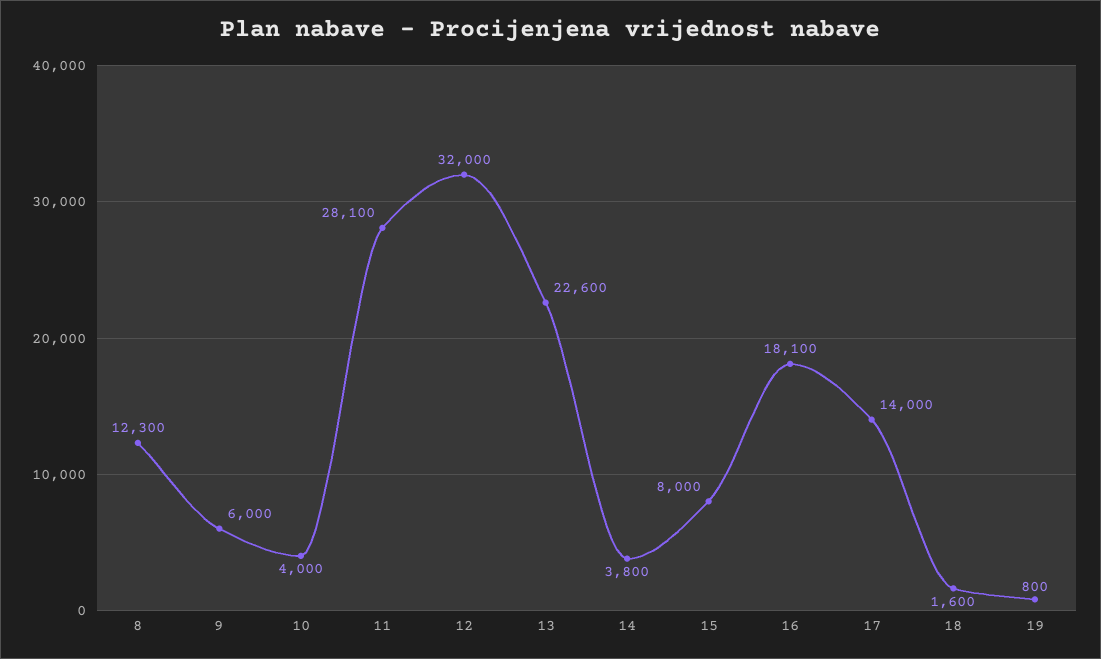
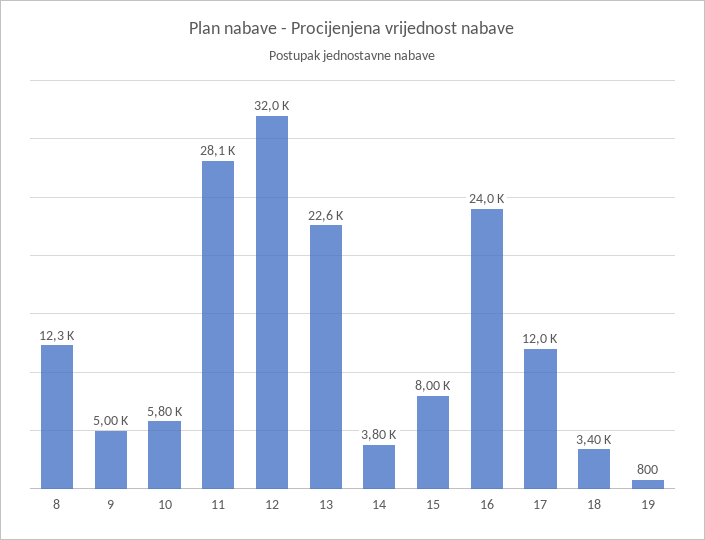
  {
    "8": 12300,
-   "9": 6000,
+   "9": 5000,
-   "10": 4000,
+   "10": 5800,
    "11": 28100,
    "12": 32000,
    "13": 22600,
    "14": 3800,
    "15": 8000,
-   "16": 18100,
+   "16": 24000,
-   "17": 14000,
+   "17": 12000,
-   "18": 1600,
+   "18": 3400,
    "19": 800
  }

